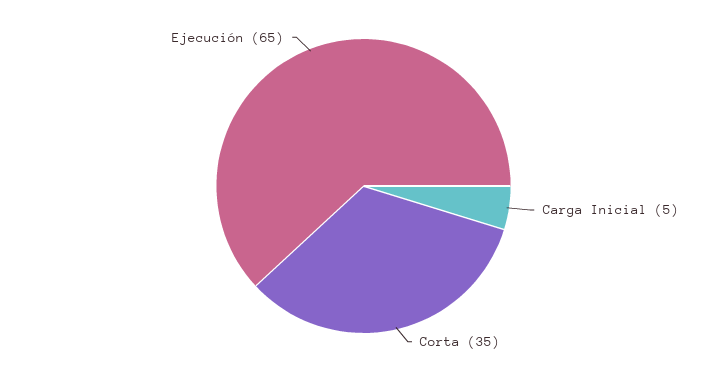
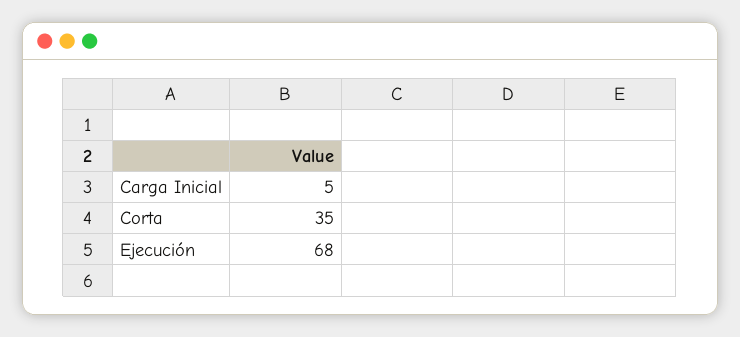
  {
    "Carga Inicial": 5,
    "Corta": 35,
-   "Ejecución": 65
+   "Ejecución": 68
  }

